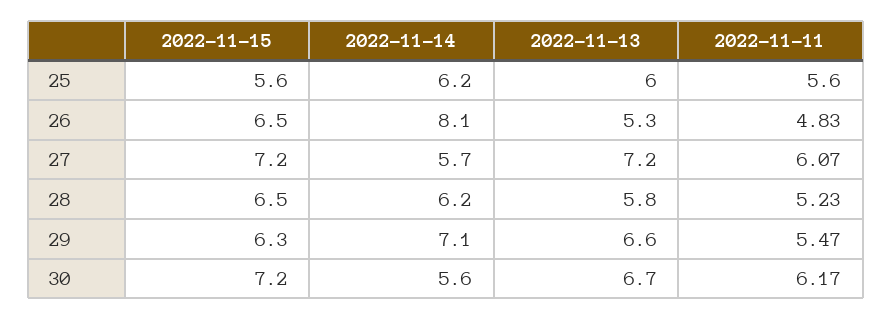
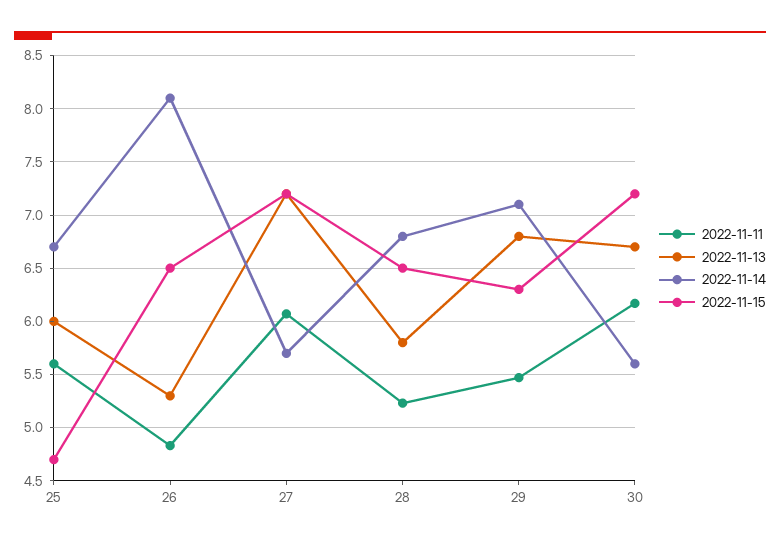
  {
    "2022-11-15": {
-     "25": 5.6,
+     "25": 4.7,
      "26": 6.5,
      "27": 7.2,
      "28": 6.5,
      "29": 6.3,
      "30": 7.2
    },
    "2022-11-14": {
-     "25": 6.2,
+     "25": 6.7,
      "26": 8.1,
      "27": 5.7,
-     "28": 6.2,
+     "28": 6.8,
      "29": 7.1,
      "30": 5.6
    },
    "2022-11-13": {
      "25": 6,
      "26": 5.3,
      "27": 7.2,
      "28": 5.8,
-     "29": 6.6,
+     "29": 6.8,
      "30": 6.7
    },
    "2022-11-11": {
      "25": 5.6,
      "26": 4.83,
      "27": 6.07,
      "28": 5.23,
      "29": 5.47,
      "30": 6.17
    }
  }

